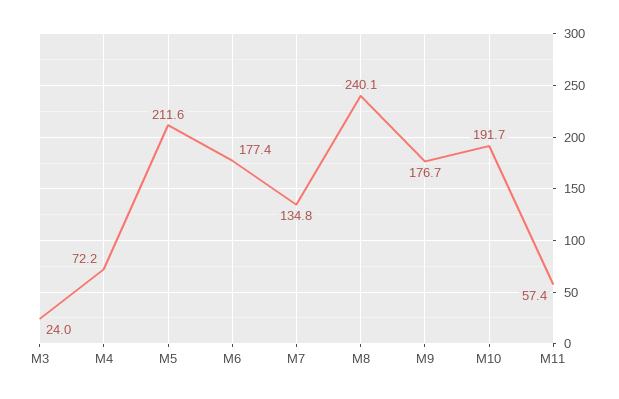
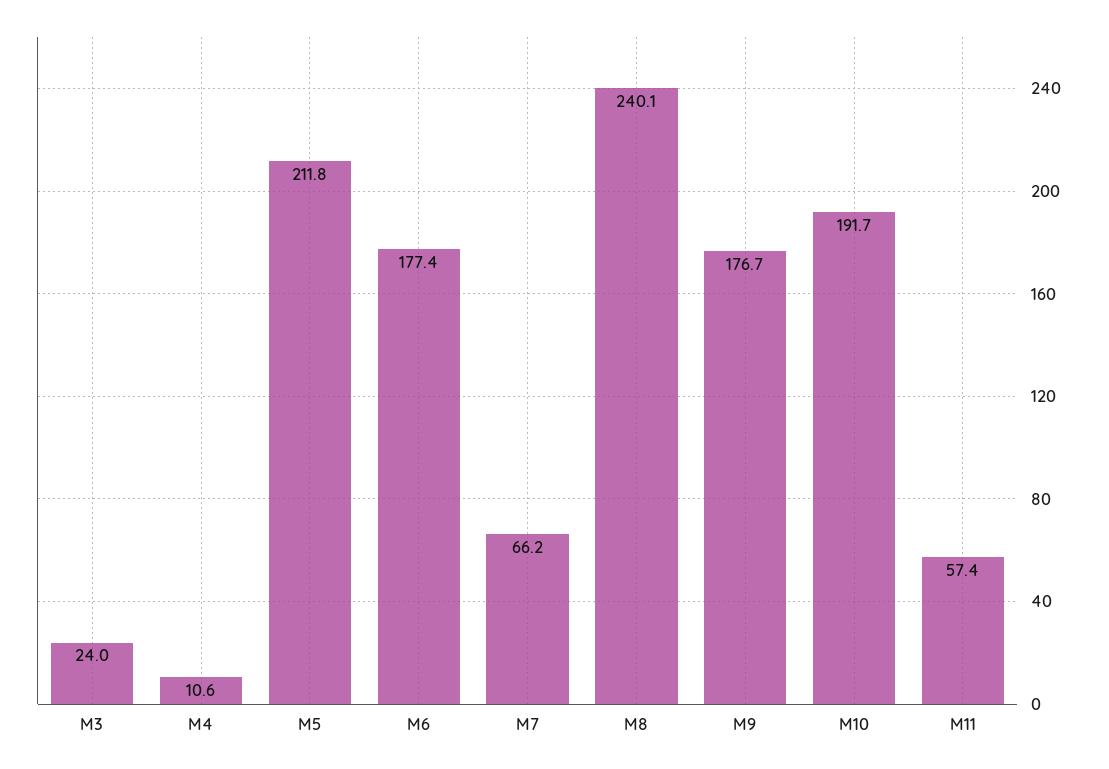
  {
    "M3": 24,
-   "M4": 72.2,
+   "M4": 10.6,
-   "M5": 211.6,
+   "M5": 211.8,
    "M6": 177.4,
-   "M7": 134.8,
+   "M7": 66.2,
    "M8": 240.1,
    "M9": 176.7,
    "M10": 191.7,
    "M11": 57.4
  }

